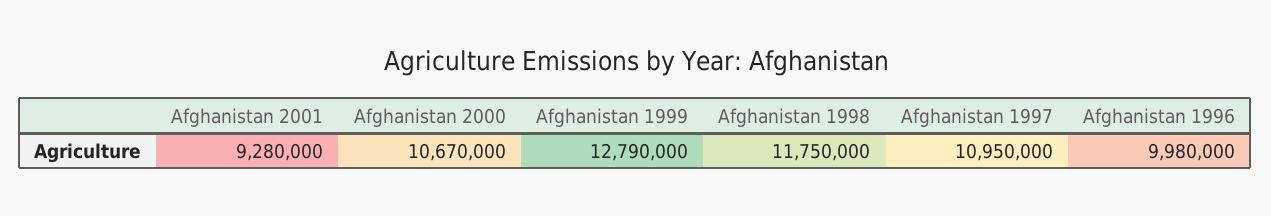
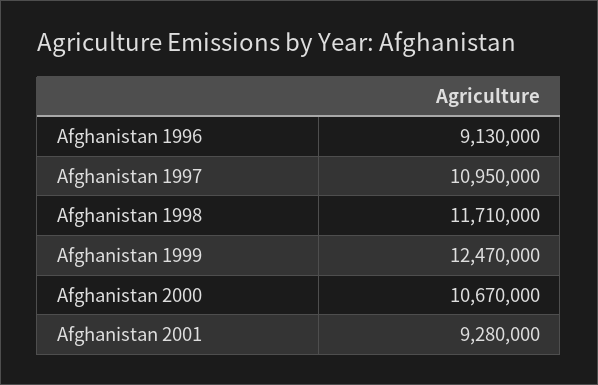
  {
    "Afghanistan 2001": 9280000,
    "Afghanistan 2000": 10670000,
-   "Afghanistan 1999": 12790000,
+   "Afghanistan 1999": 12470000,
-   "Afghanistan 1998": 11750000,
+   "Afghanistan 1998": 11710000,
    "Afghanistan 1997": 10950000,
-   "Afghanistan 1996": 9980000
+   "Afghanistan 1996": 9130000
  }

